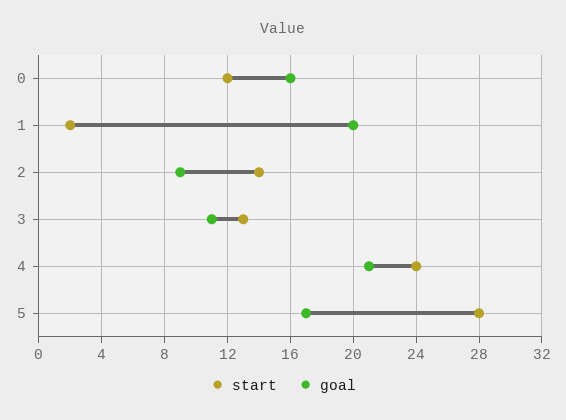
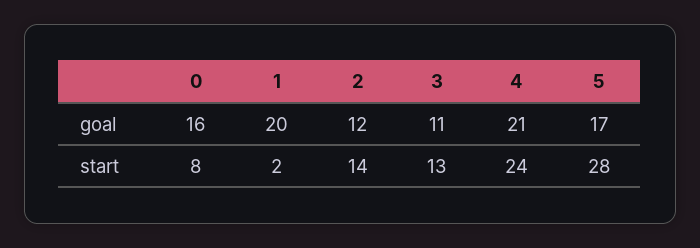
  {
    "start": {
-     "0": 12,
+     "0": 8,
      "1": 2,
      "2": 14,
      "3": 13,
      "4": 24,
      "5": 28
    },
    "goal": {
      "0": 16,
      "1": 20,
-     "2": 9,
+     "2": 12,
      "3": 11,
      "4": 21,
      "5": 17
    }
  }

